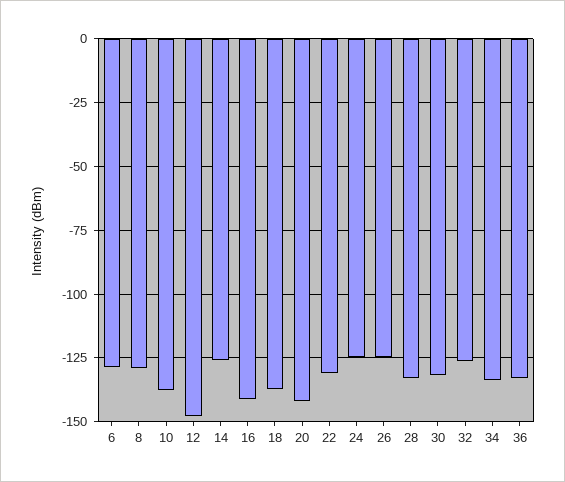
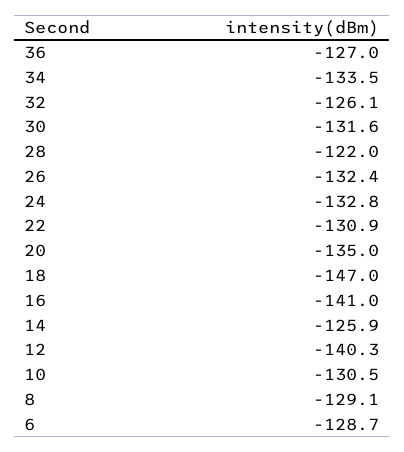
  {
    "6": -128.7,
    "8": -129.1,
-   "10": -137.5,
+   "10": -130.5,
-   "12": -147.5,
+   "12": -140.3,
    "14": -125.9,
    "16": -141,
-   "18": -137.5,
+   "18": -147,
-   "20": -142.5,
+   "20": -135,
    "22": -130.9,
-   "24": -125,
+   "24": -132.8,
-   "26": -125,
+   "26": -132.4,
-   "28": -132.5,
+   "28": -122,
    "30": -131.6,
    "32": -126.1,
    "34": -133.5,
-   "36": -132.5
+   "36": -127
  }

